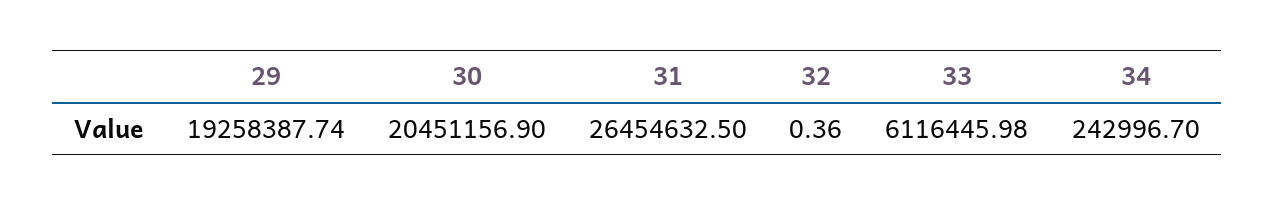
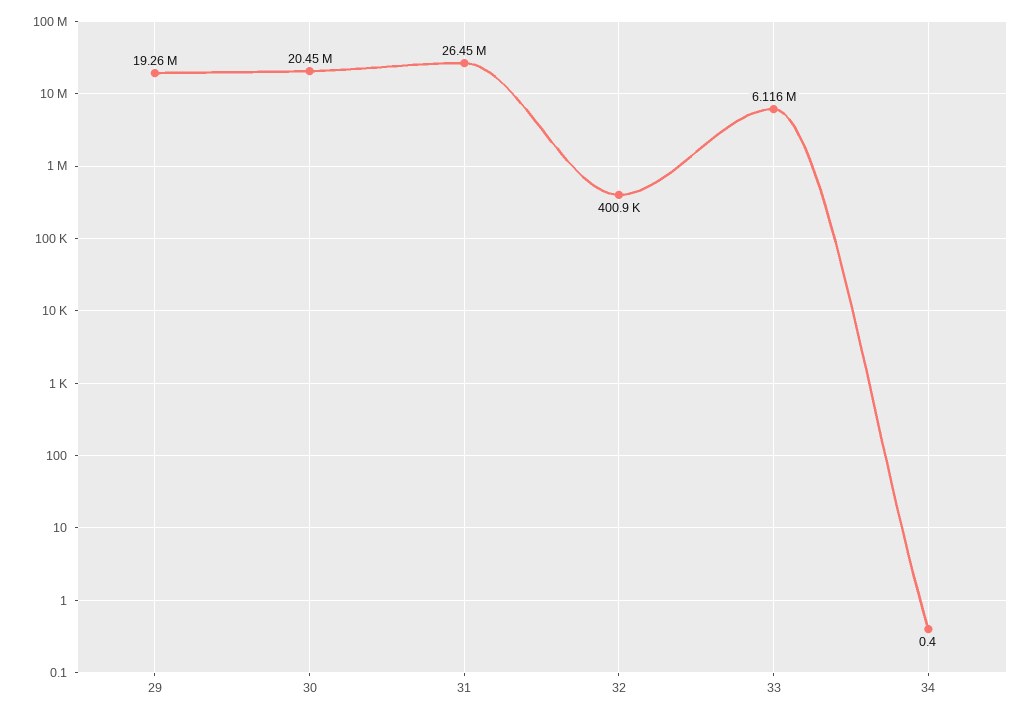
  {
    "29": 19258387.74,
    "30": 20451156.9,
    "31": 26454632.5,
-   "32": 0.36,
+   "32": 400900,
    "33": 6116445.98,
-   "34": 242996.7
+   "34": 0.4
  }

